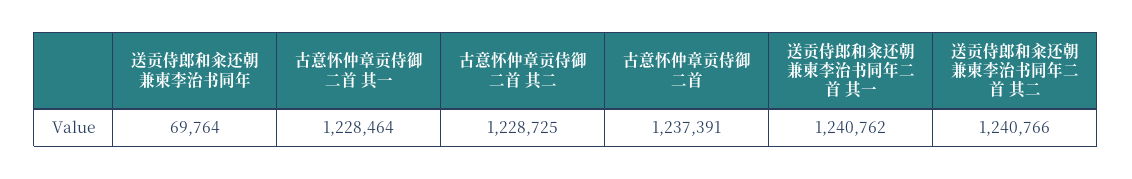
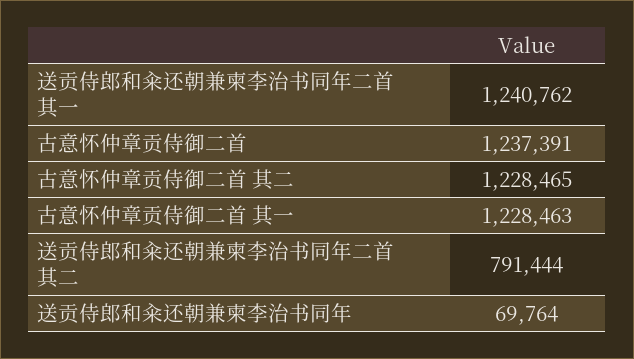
  {
    "送贡侍郎和籴还朝兼柬李治书同年": 69764,
-   "古意怀仲章贡侍御二首 其一": 1228464,
+   "古意怀仲章贡侍御二首 其一": 1228463,
-   "古意怀仲章贡侍御二首 其二": 1228725,
+   "古意怀仲章贡侍御二首 其二": 1228465,
    "古意怀仲章贡侍御二首": 1237391,
    "送贡侍郎和籴还朝兼柬李治书同年二首 其一": 1240762,
-   "送贡侍郎和籴还朝兼柬李治书同年二首 其二": 1240766
+   "送贡侍郎和籴还朝兼柬李治书同年二首 其二": 791444
  }

